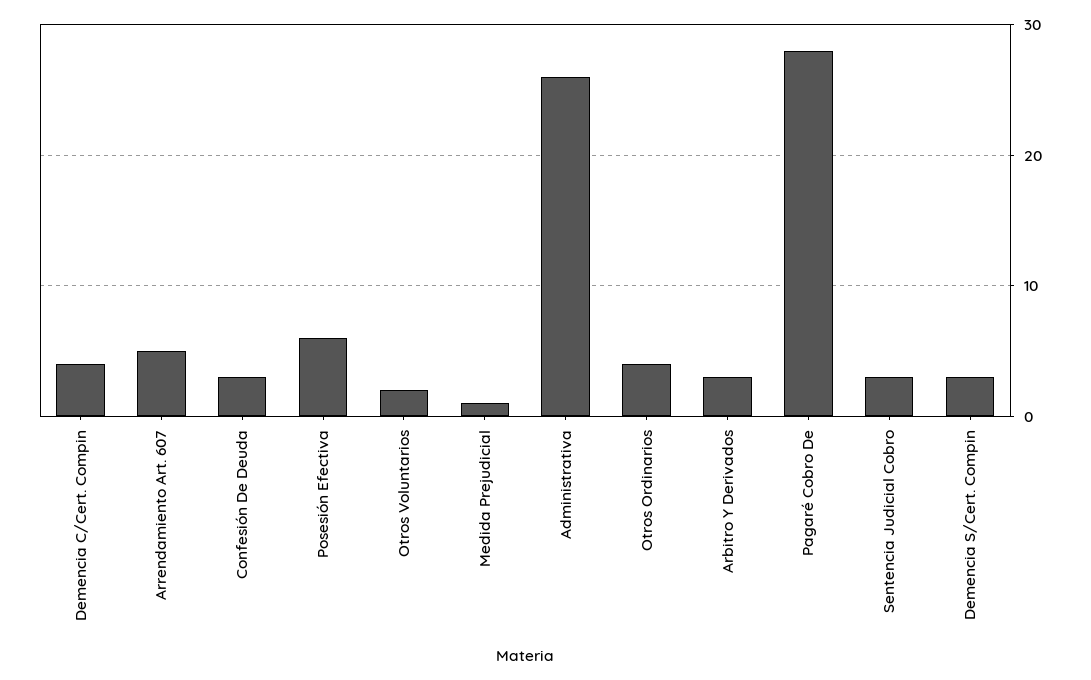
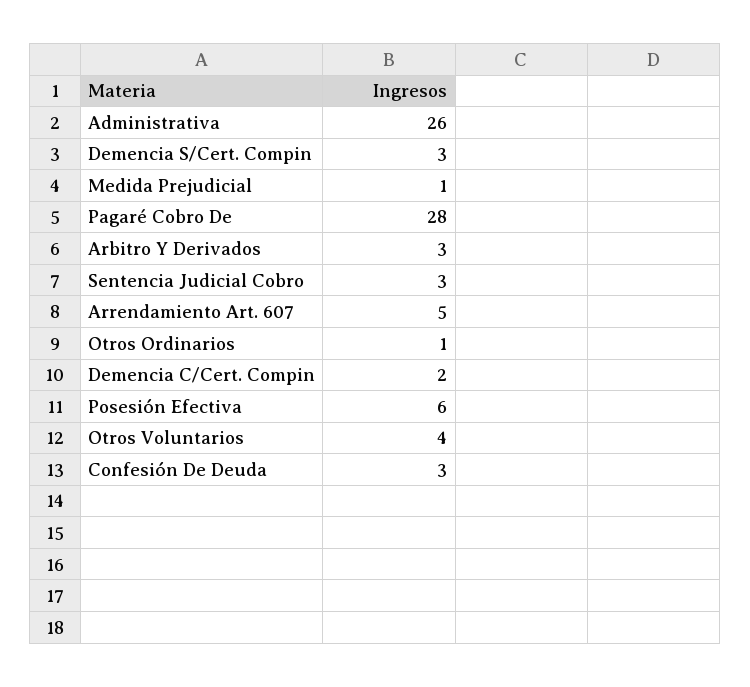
  {
-   "Demencia C/Cert. Compin": 4,
+   "Demencia C/Cert. Compin": 2,
    "Arrendamiento Art. 607": 5,
    "Confesión De Deuda": 3,
    "Posesión Efectiva": 6,
-   "Otros Voluntarios": 2,
+   "Otros Voluntarios": 4,
    "Medida Prejudicial": 1,
    "Administrativa": 26,
-   "Otros Ordinarios": 4,
+   "Otros Ordinarios": 1,
    "Arbitro Y Derivados": 3,
    "Pagaré Cobro De": 28,
    "Sentencia Judicial Cobro": 3,
    "Demencia S/Cert. Compin": 3
  }

